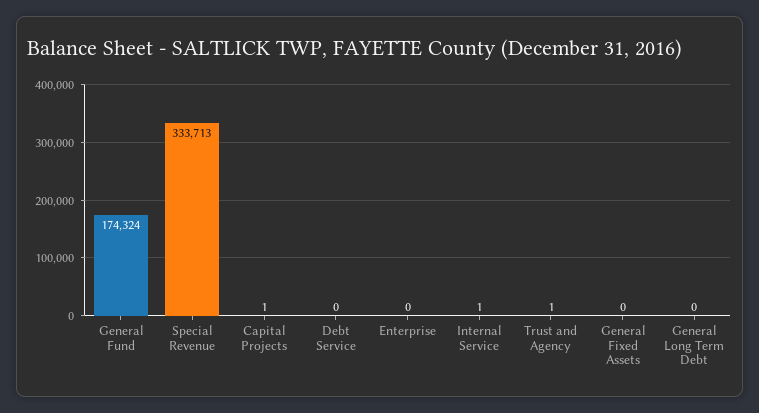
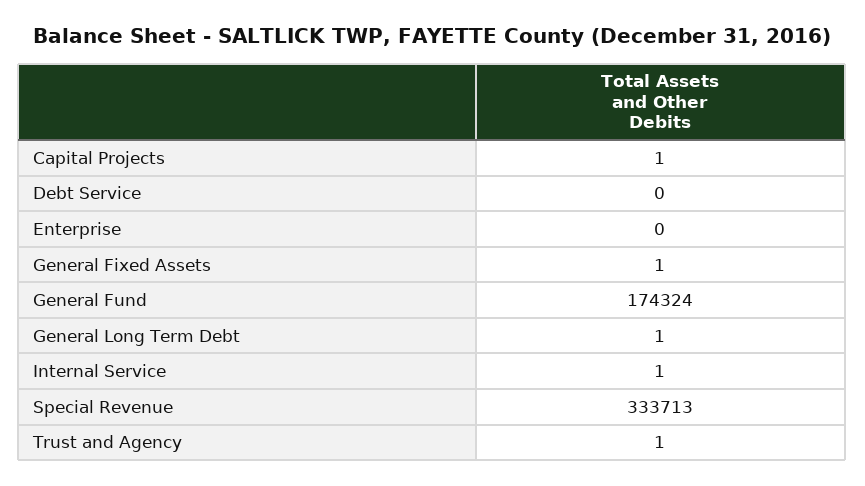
  {
    "General Fund": 174324,
    "Special Revenue": 333713,
    "Capital Projects": 1,
    "Debt Service": 0,
    "Enterprise": 0,
    "Internal Service": 1,
    "Trust and Agency": 1,
-   "General Fixed Assets": 0,
+   "General Fixed Assets": 1,
-   "General Long Term Debt": 0
+   "General Long Term Debt": 1
  }

